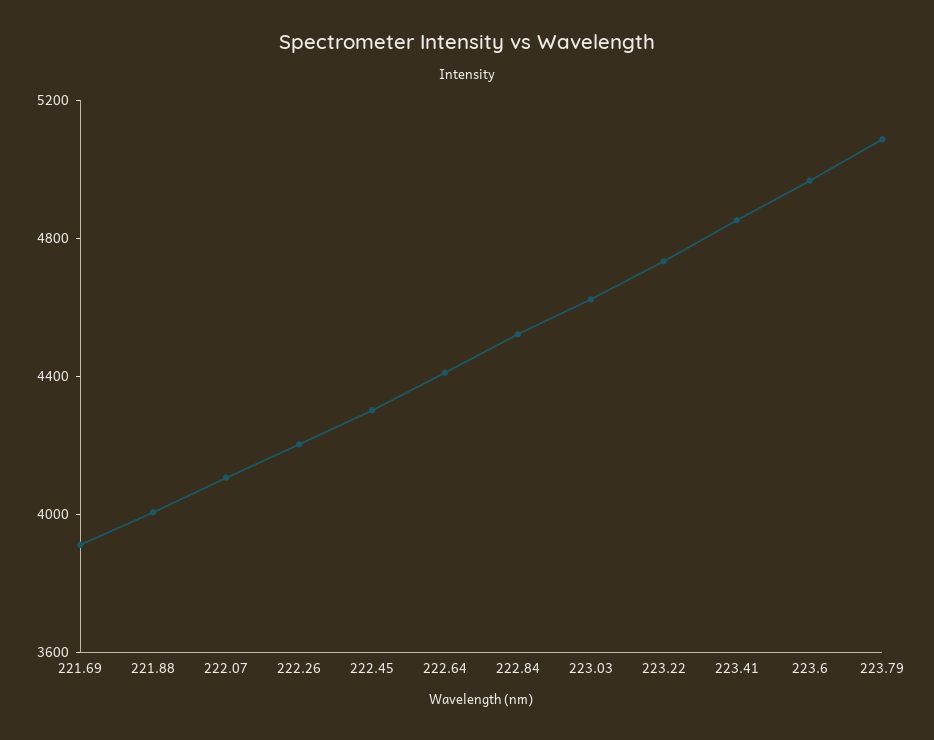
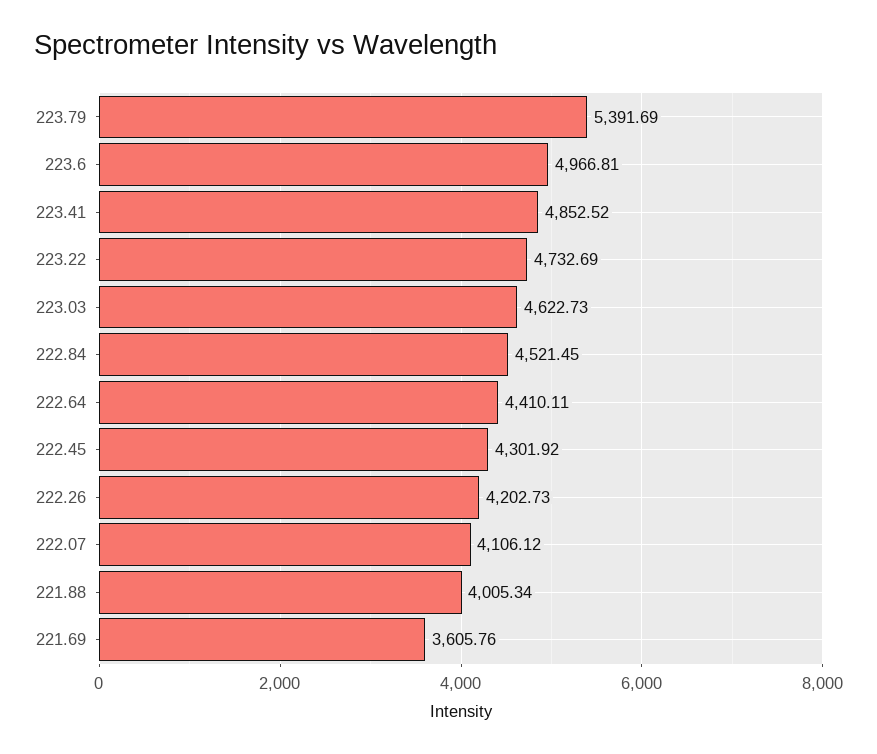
  {
-   "221.69": 3900,
+   "221.69": 3605.76,
    "221.88": 4005.34,
    "222.07": 4106.12,
    "222.26": 4202.73,
    "222.45": 4301.92,
    "222.64": 4410.11,
    "222.84": 4521.45,
    "223.03": 4622.73,
    "223.22": 4732.69,
    "223.41": 4852.52,
    "223.6": 4966.81,
-   "223.79": 5100
+   "223.79": 5391.69
  }

